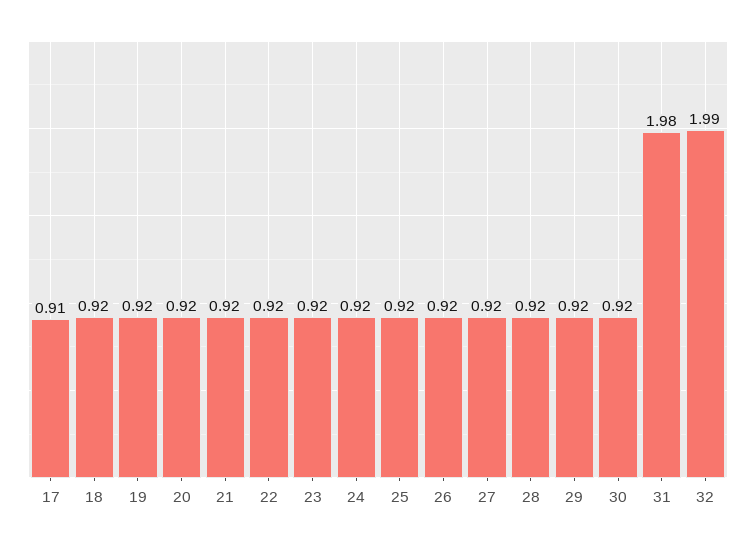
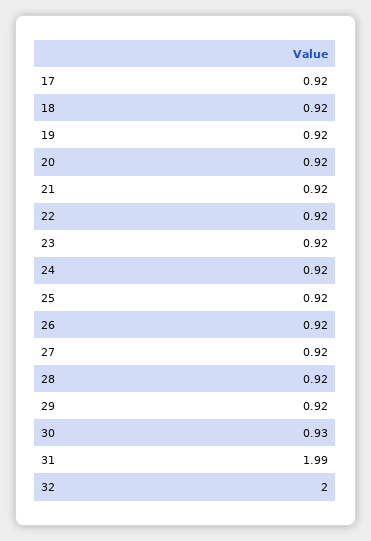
  {
-   "17": 0.91,
+   "17": 0.92,
    "18": 0.92,
    "19": 0.92,
    "20": 0.92,
    "21": 0.92,
    "22": 0.92,
    "23": 0.92,
    "24": 0.92,
    "25": 0.92,
    "26": 0.92,
    "27": 0.92,
    "28": 0.92,
    "29": 0.92,
-   "30": 0.92,
+   "30": 0.93,
-   "31": 1.98,
+   "31": 1.99,
-   "32": 1.99
+   "32": 2
  }

